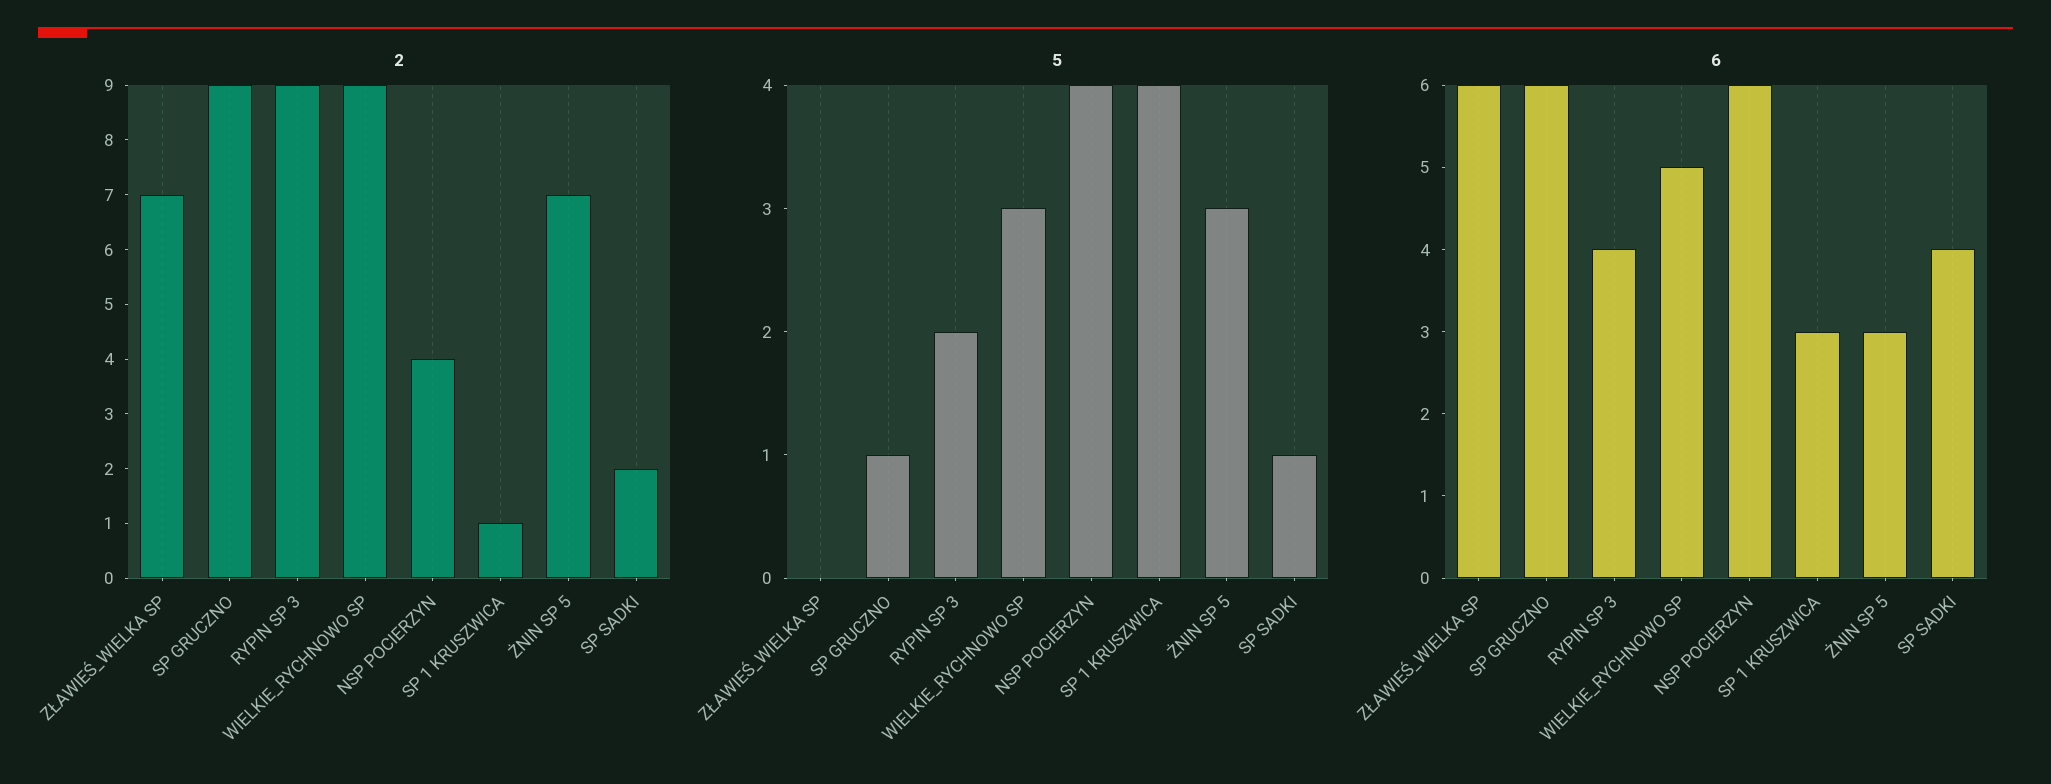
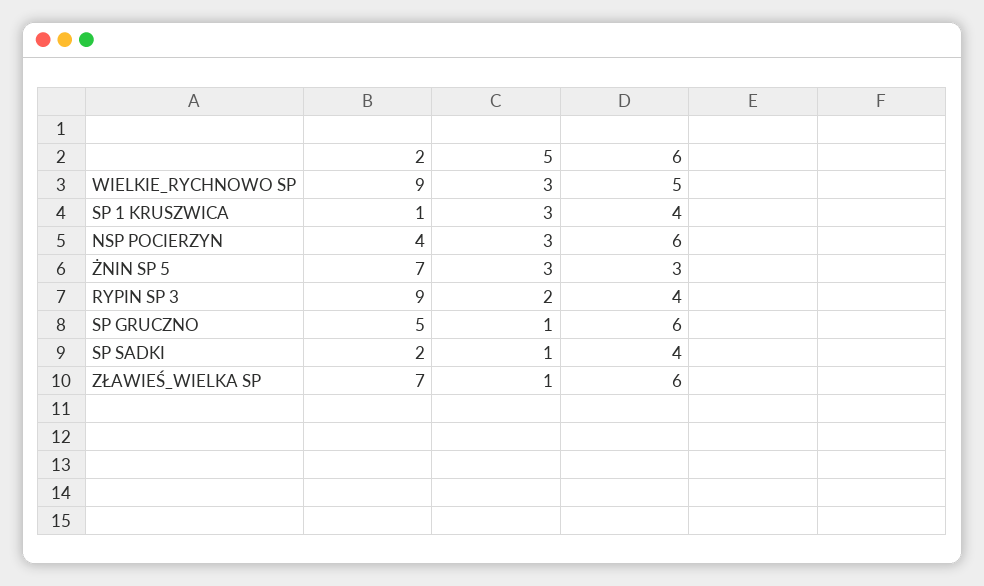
  {
    "2": {
      "ZŁAWIEŚ_WIELKA SP": 7,
-     "SP GRUCZNO": 9,
+     "SP GRUCZNO": 5,
      "RYPIN SP 3": 9,
      "WIELKIE_RYCHNOWO SP": 9,
      "NSP POCIERZYN": 4,
      "SP 1 KRUSZWICA": 1,
      "ŻNIN SP 5": 7,
      "SP SADKI": 2
    },
    "5": {
-     "ZŁAWIEŚ_WIELKA SP": 0,
+     "ZŁAWIEŚ_WIELKA SP": 1,
      "SP GRUCZNO": 1,
      "RYPIN SP 3": 2,
      "WIELKIE_RYCHNOWO SP": 3,
-     "NSP POCIERZYN": 4,
+     "NSP POCIERZYN": 3,
-     "SP 1 KRUSZWICA": 4,
+     "SP 1 KRUSZWICA": 3,
      "ŻNIN SP 5": 3,
      "SP SADKI": 1
    },
    "6": {
      "ZŁAWIEŚ_WIELKA SP": 6,
      "SP GRUCZNO": 6,
      "RYPIN SP 3": 4,
      "WIELKIE_RYCHNOWO SP": 5,
      "NSP POCIERZYN": 6,
-     "SP 1 KRUSZWICA": 3,
+     "SP 1 KRUSZWICA": 4,
      "ŻNIN SP 5": 3,
      "SP SADKI": 4
    }
  }

